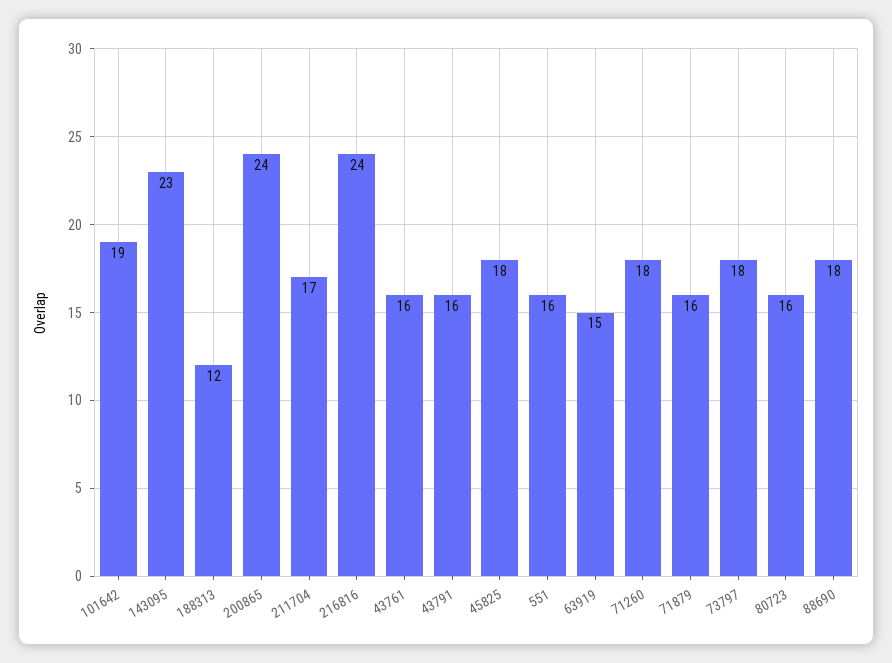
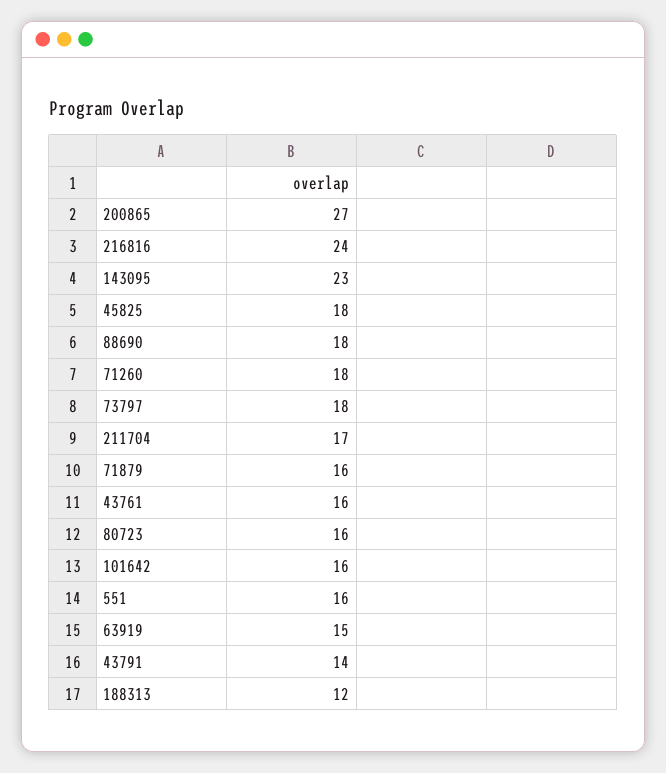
  {
-   "101642": 19,
+   "101642": 16,
    "143095": 23,
    "188313": 12,
-   "200865": 24,
+   "200865": 27,
    "211704": 17,
    "216816": 24,
    "43761": 16,
-   "43791": 16,
+   "43791": 14,
    "45825": 18,
    "551": 16,
    "63919": 15,
    "71260": 18,
    "71879": 16,
    "73797": 18,
    "80723": 16,
    "88690": 18
  }

